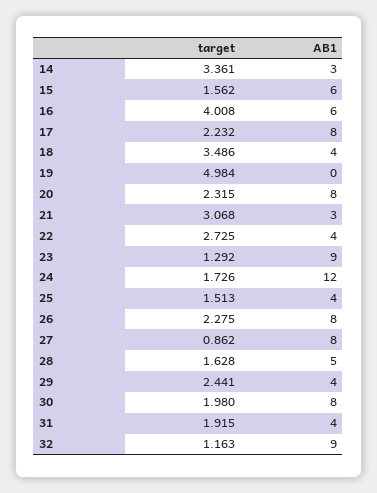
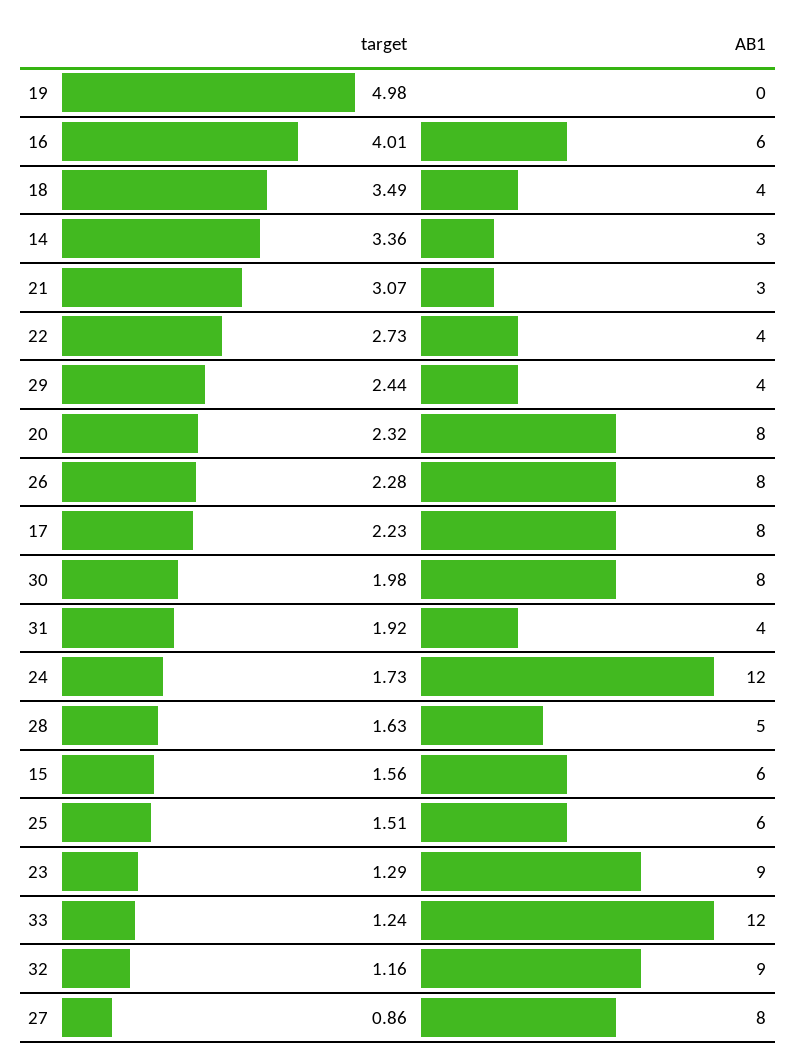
  {
    "target": {
      "14": 3.361,
      "15": 1.562,
      "16": 4.008,
      "17": 2.232,
      "18": 3.486,
      "19": 4.984,
      "20": 2.315,
      "21": 3.068,
      "22": 2.725,
      "23": 1.292,
      "24": 1.726,
      "25": 1.513,
      "26": 2.275,
      "27": 0.862,
      "28": 1.628,
      "29": 2.441,
      "30": 1.98,
      "31": 1.915,
-     "32": 1.163
+     "32": 1.163,
+     "33": 1.24
    },
    "AB1": {
      "14": 3,
      "15": 6,
      "16": 6,
      "17": 8,
      "18": 4,
      "19": 0,
      "20": 8,
      "21": 3,
      "22": 4,
      "23": 9,
      "24": 12,
-     "25": 4,
+     "25": 6,
      "26": 8,
      "27": 8,
      "28": 5,
      "29": 4,
      "30": 8,
      "31": 4,
-     "32": 9
+     "32": 9,
+     "33": 12
    }
  }

